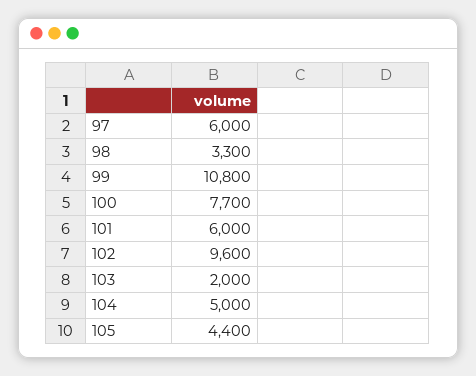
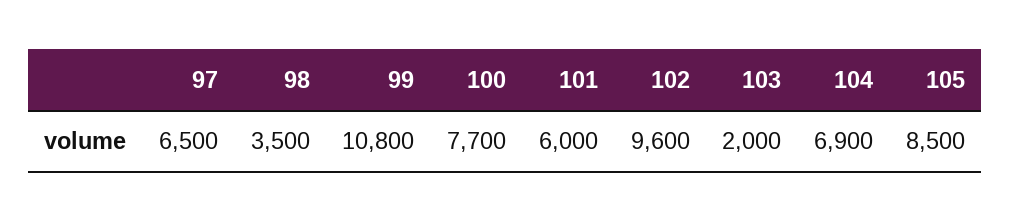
  {
-   "97": 6000,
+   "97": 6500,
-   "98": 3300,
+   "98": 3500,
    "99": 10800,
    "100": 7700,
    "101": 6000,
    "102": 9600,
    "103": 2000,
-   "104": 5000,
+   "104": 6900,
-   "105": 4400
+   "105": 8500
  }

